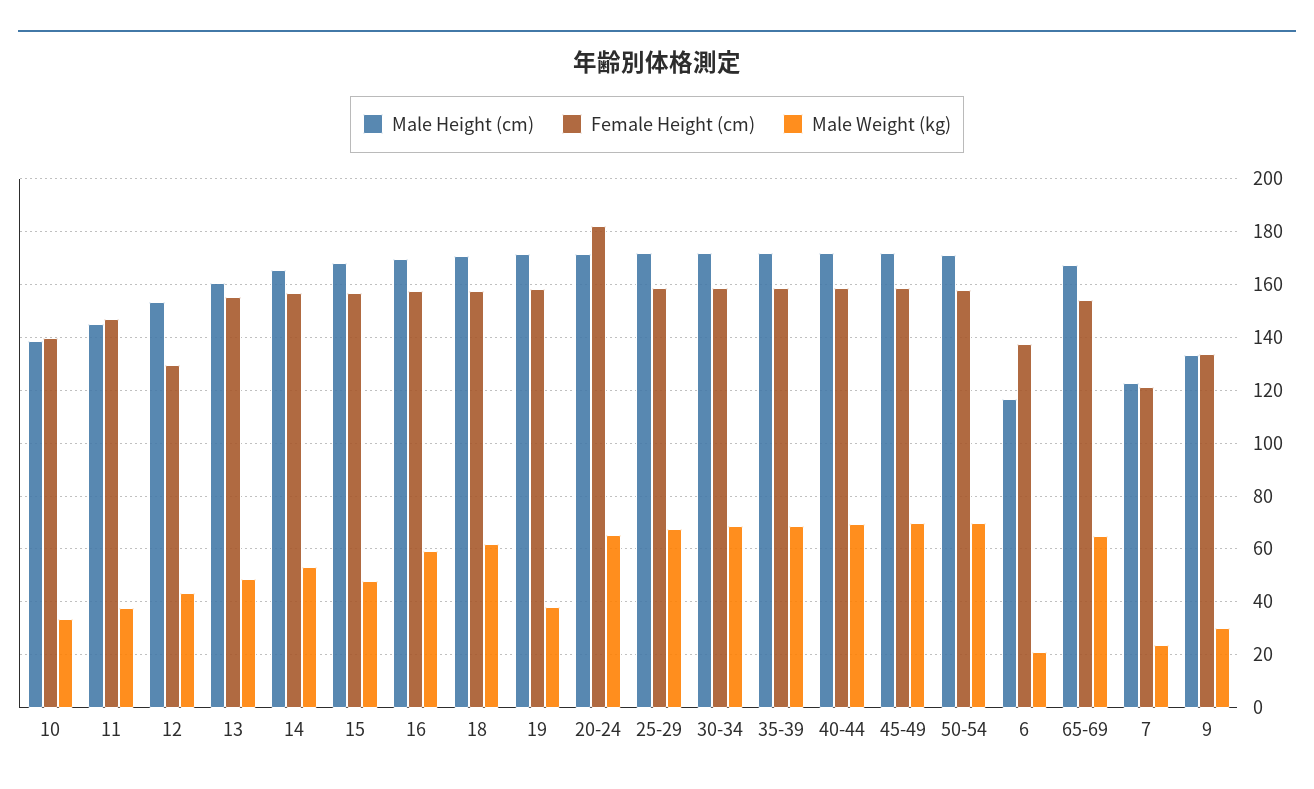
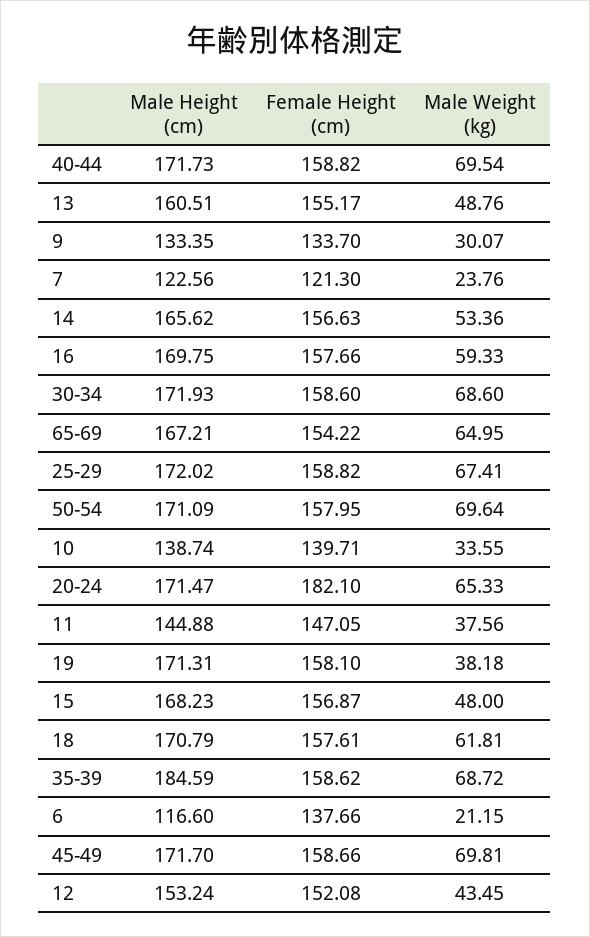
  {
    "Male Height (cm)": {
      "10": 138.74,
      "11": 144.88,
      "12": 153.24,
      "13": 160.51,
      "14": 165.62,
      "15": 168.23,
      "16": 169.75,
      "18": 170.79,
      "19": 171.31,
      "20-24": 171.47,
      "25-29": 172.02,
      "30-34": 171.93,
-     "35-39": 172.5,
+     "35-39": 184.59,
      "40-44": 171.73,
      "45-49": 171.7,
      "50-54": 171.09,
      "6": 116.6,
      "65-69": 167.21,
      "7": 122.56,
      "9": 133.35
    },
    "Female Height (cm)": {
      "10": 139.71,
      "11": 147.05,
-     "12": 130,
+     "12": 152.08,
      "13": 155.17,
      "14": 156.63,
      "15": 156.87,
      "16": 157.66,
      "18": 157.61,
      "19": 158.1,
      "20-24": 182.1,
      "25-29": 158.82,
      "30-34": 158.6,
      "35-39": 158.62,
      "40-44": 158.82,
      "45-49": 158.66,
      "50-54": 157.95,
      "6": 137.66,
      "65-69": 154.22,
      "7": 121.3,
      "9": 133.7
    },
    "Male Weight (kg)": {
      "10": 33.55,
      "11": 37.56,
      "12": 43.45,
      "13": 48.76,
      "14": 53.36,
      "15": 48,
      "16": 59.33,
      "18": 61.81,
      "19": 38.18,
      "20-24": 65.33,
      "25-29": 67.41,
      "30-34": 68.6,
      "35-39": 68.72,
      "40-44": 69.54,
      "45-49": 69.81,
      "50-54": 69.64,
      "6": 21.15,
      "65-69": 64.95,
      "7": 23.76,
      "9": 30.07
    }
  }

